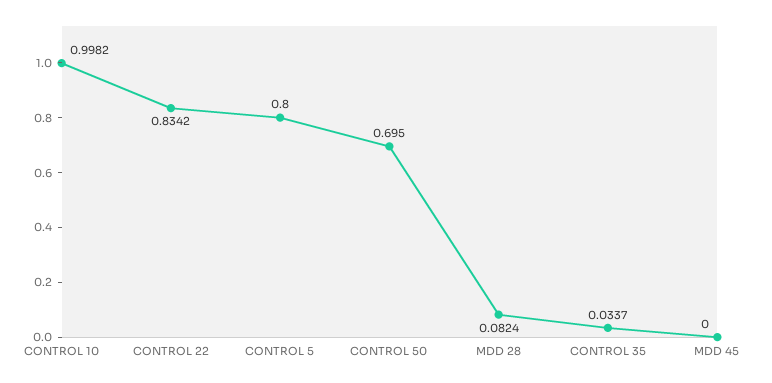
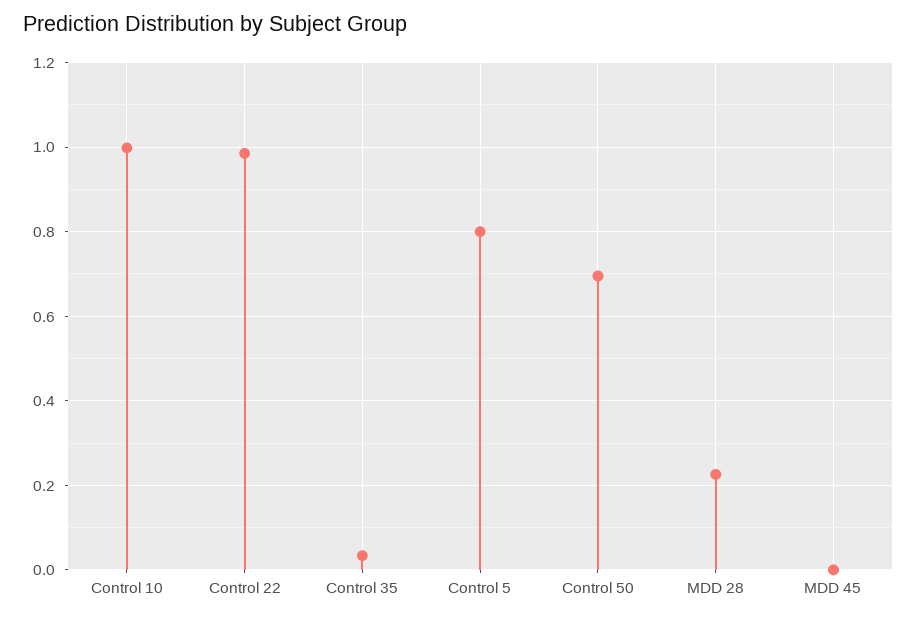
  {
    "CONTROL 10": 0.9982,
-   "CONTROL 22": 0.8342,
+   "CONTROL 22": 0.98,
    "CONTROL 5": 0.8,
    "CONTROL 50": 0.695,
-   "MDD 28": 0.0824,
+   "MDD 28": 0.22,
    "CONTROL 35": 0.0337,
    "MDD 45": 0
  }

